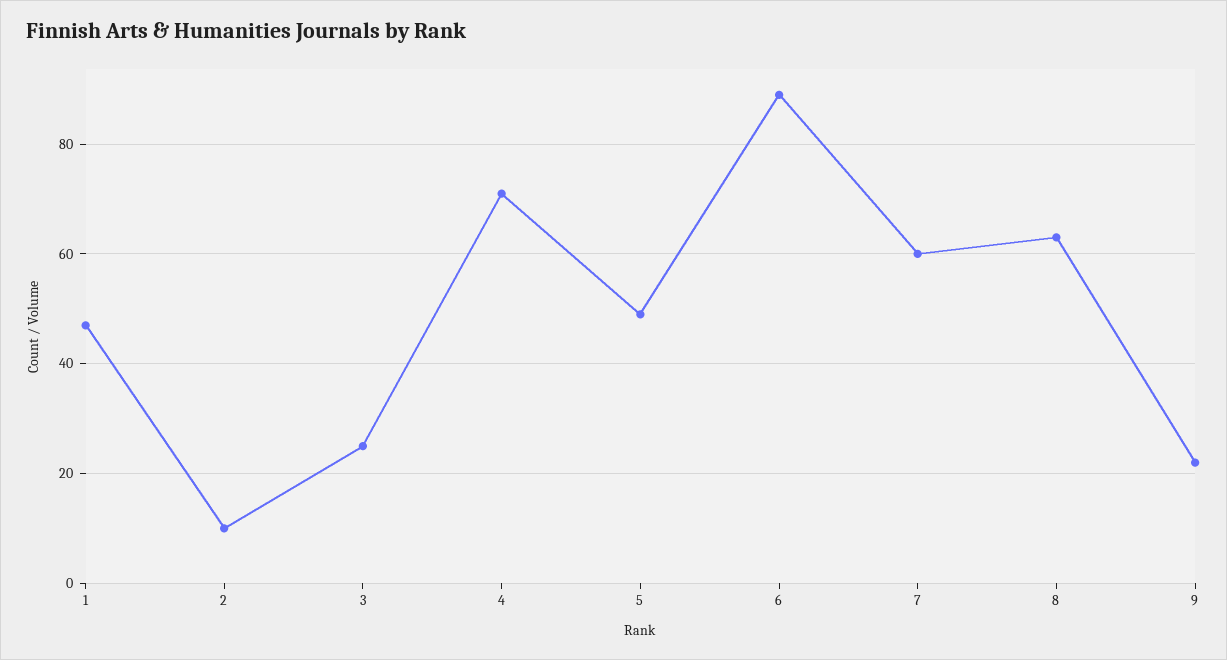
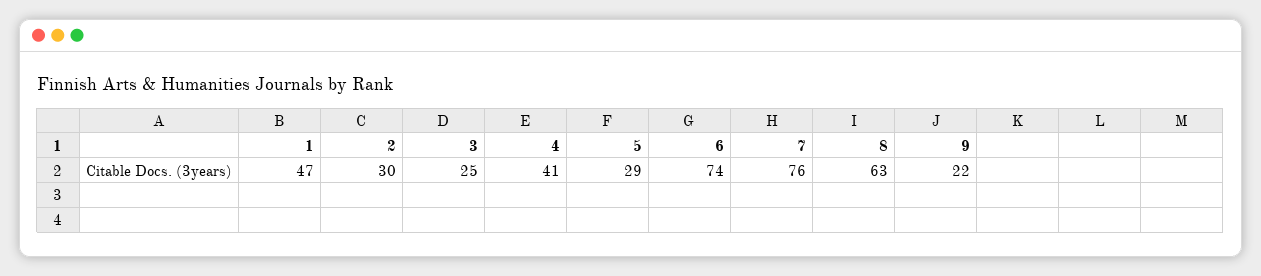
  {
    "1": 47,
-   "2": 10,
+   "2": 30,
    "3": 25,
-   "4": 70,
+   "4": 41,
-   "5": 50,
+   "5": 29,
-   "6": 90,
+   "6": 74,
-   "7": 60,
+   "7": 76,
    "8": 63,
    "9": 22
  }

